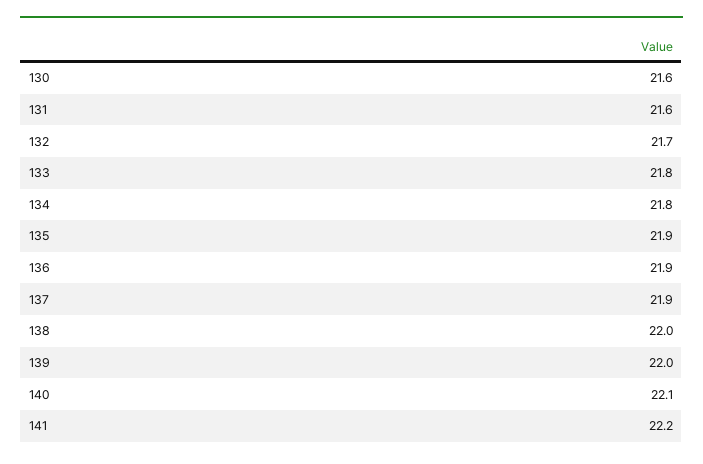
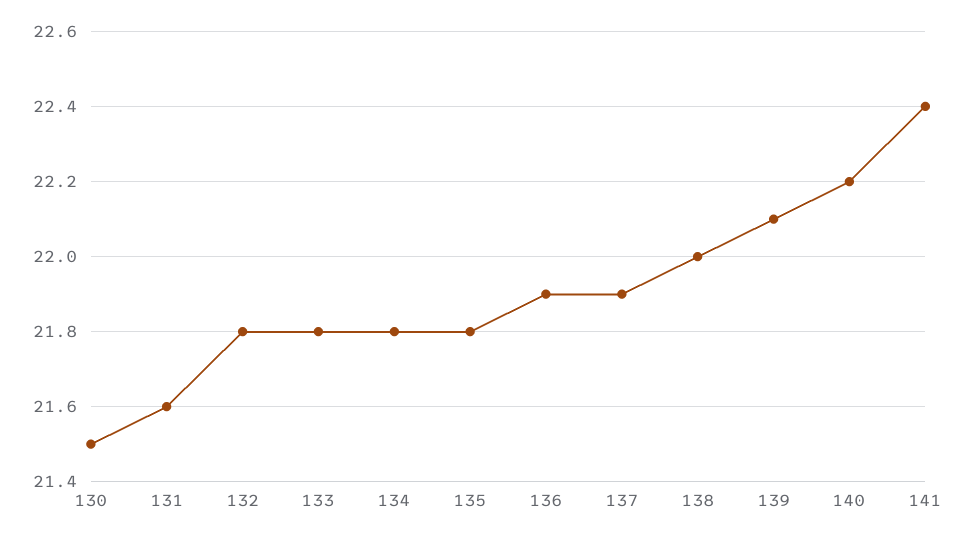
  {
-   "130": 21.6,
+   "130": 21.5,
    "131": 21.6,
-   "132": 21.7,
+   "132": 21.8,
    "133": 21.8,
    "134": 21.8,
-   "135": 21.9,
+   "135": 21.8,
    "136": 21.9,
    "137": 21.9,
    "138": 22,
-   "139": 22,
+   "139": 22.1,
-   "140": 22.1,
+   "140": 22.2,
-   "141": 22.2
+   "141": 22.4
  }

